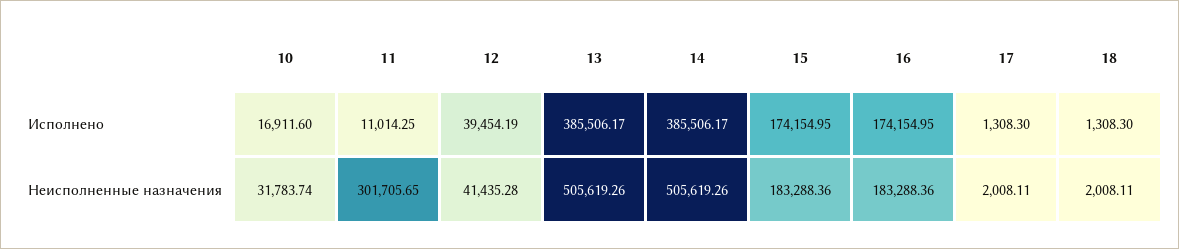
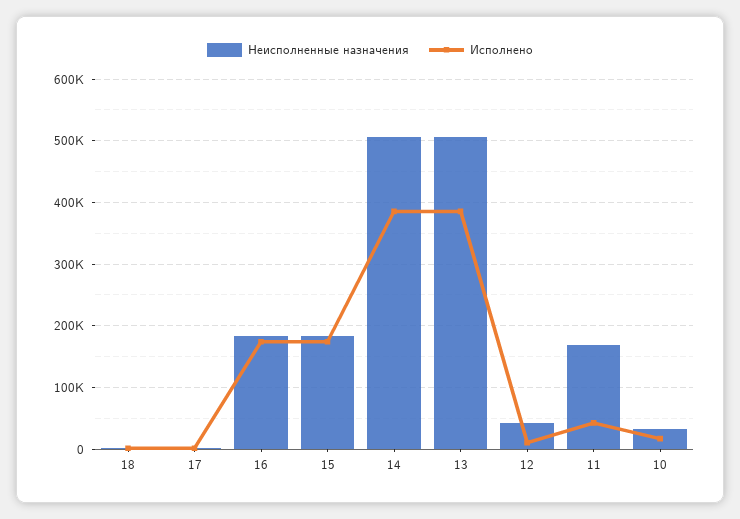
  {
    "Исполнено": {
      "10": 16911.6,
-     "11": 11014.25,
+     "11": 40000,
-     "12": 39454.19,
+     "12": 10000,
      "13": 385506.17,
      "14": 385506.17,
      "15": 174154.95,
      "16": 174154.95,
      "17": 1308.3,
      "18": 1308.3
    },
    "Неисполненные назначения": {
      "10": 31783.74,
-     "11": 301705.65,
+     "11": 170000,
      "12": 41435.28,
      "13": 505619.26,
      "14": 505619.26,
      "15": 183288.36,
      "16": 183288.36,
      "17": 2008.11,
      "18": 2008.11
    }
  }

